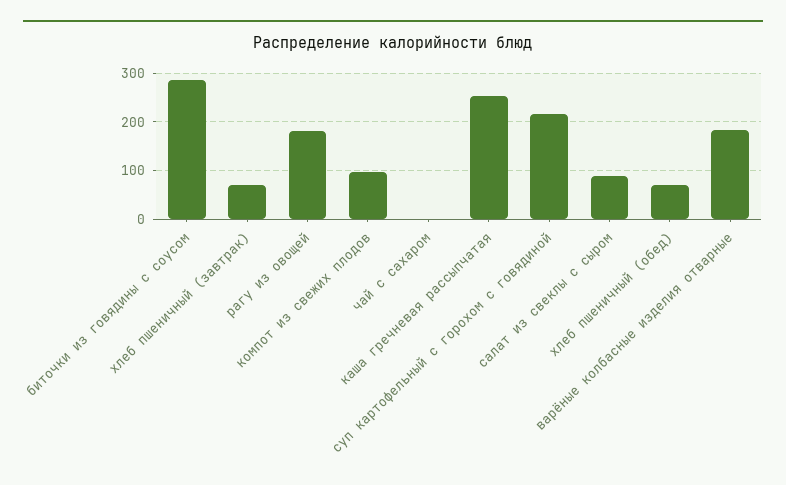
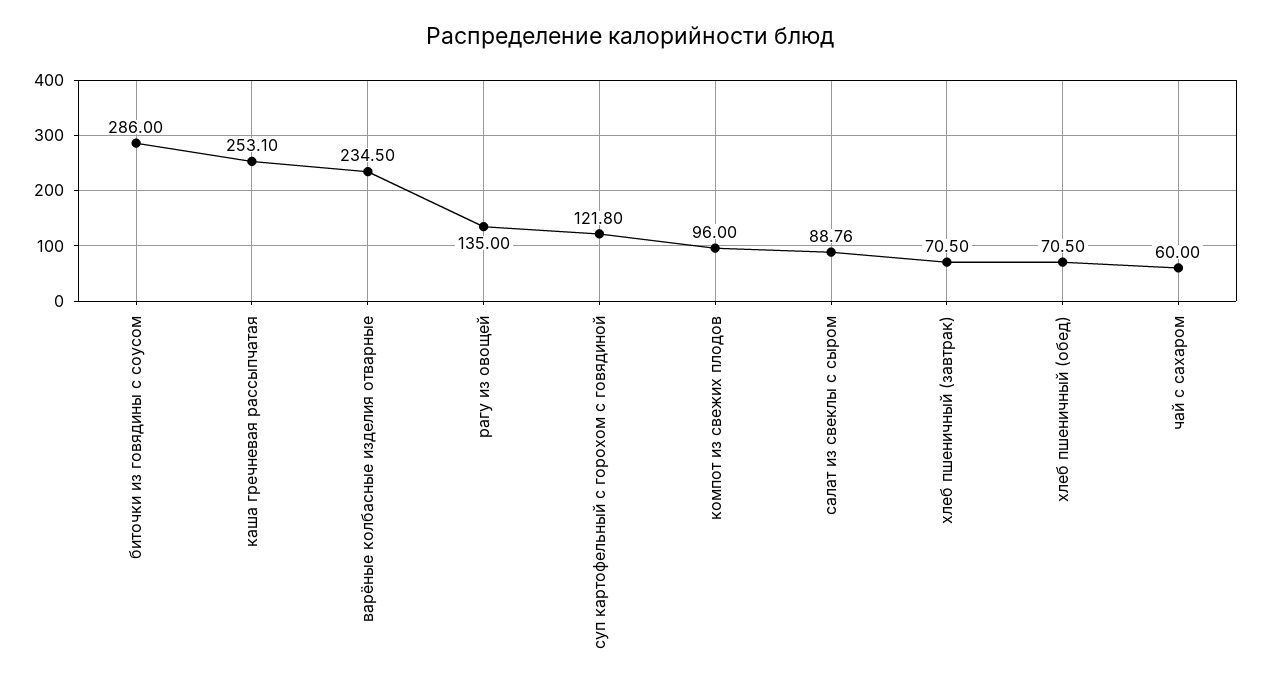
  {
    "биточки из говядины с соусом": 286,
    "хлеб пшеничный (завтрак)": 70.5,
-   "рагу из овощей": 180,
+   "рагу из овощей": 135,
    "компот из свежих плодов": 96,
-   "чай с сахаром": 0,
+   "чай с сахаром": 60,
    "каша гречневая рассыпчатая": 253.1,
-   "суп картофельный с горохом с говядиной": 220,
+   "суп картофельный с горохом с говядиной": 121.8,
    "салат из свеклы с сыром": 88.76,
    "хлеб пшеничный (обед)": 70.5,
-   "варёные колбасные изделия отварные": 180
+   "варёные колбасные изделия отварные": 234.5
  }

